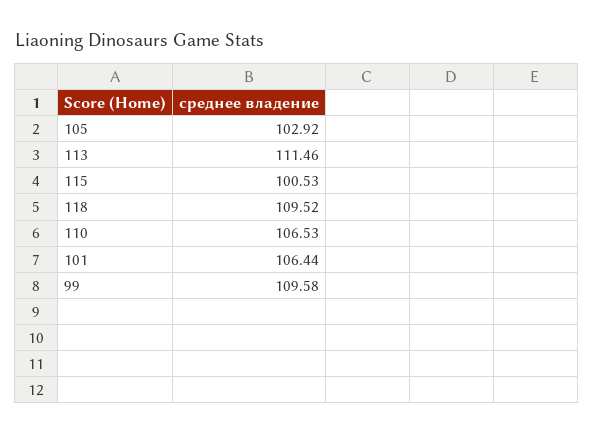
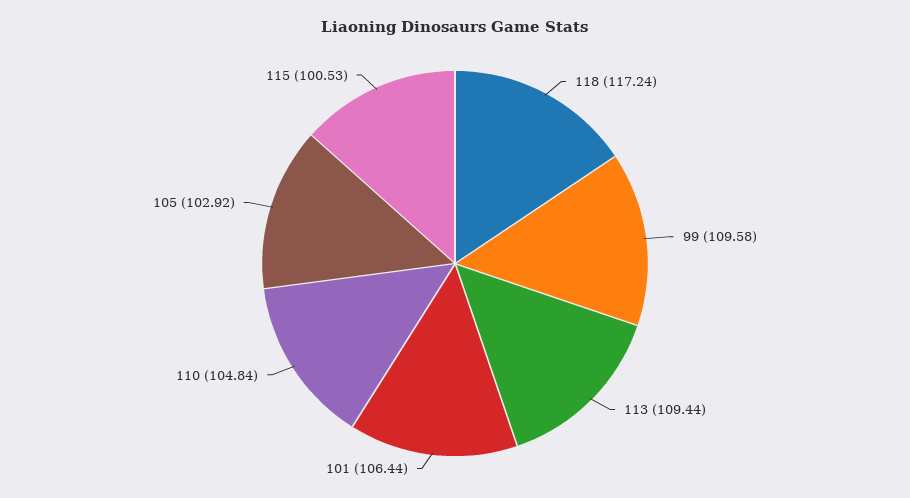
  {
    "105": 102.92,
-   "113": 111.46,
+   "113": 109.44,
    "115": 100.53,
-   "118": 109.52,
+   "118": 117.24,
-   "110": 106.53,
+   "110": 104.84,
    "101": 106.44,
    "99": 109.58
  }

